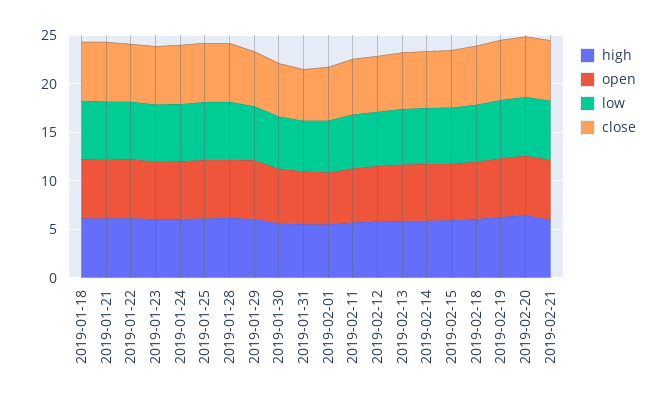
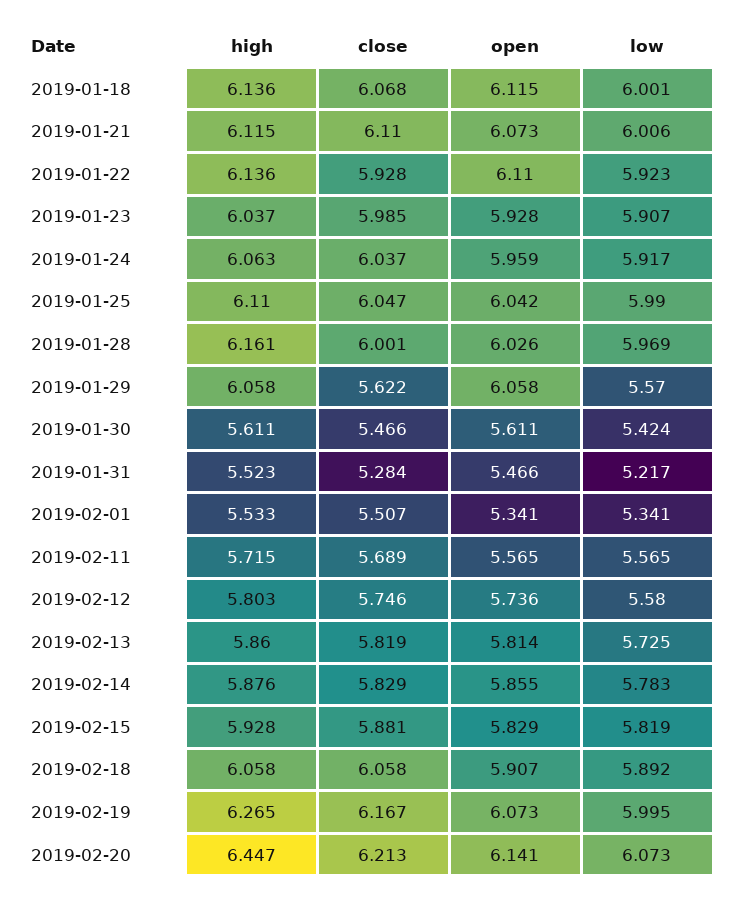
  {
    "high": {
      "2019-01-18": 6.136,
      "2019-01-21": 6.115,
      "2019-01-22": 6.136,
      "2019-01-23": 6.037,
      "2019-01-24": 6.063,
      "2019-01-25": 6.11,
      "2019-01-28": 6.161,
      "2019-01-29": 6.058,
      "2019-01-30": 5.611,
      "2019-01-31": 5.523,
      "2019-02-01": 5.533,
      "2019-02-11": 5.715,
      "2019-02-12": 5.803,
      "2019-02-13": 5.86,
      "2019-02-14": 5.876,
      "2019-02-15": 5.928,
      "2019-02-18": 6.058,
      "2019-02-19": 6.265,
-     "2019-02-20": 6.447,
+     "2019-02-20": 6.447
-     "2019-02-21": 6
    },
    "open": {
      "2019-01-18": 6.115,
      "2019-01-21": 6.073,
      "2019-01-22": 6.11,
      "2019-01-23": 5.928,
      "2019-01-24": 5.959,
      "2019-01-25": 6.042,
      "2019-01-28": 6.026,
      "2019-01-29": 6.058,
      "2019-01-30": 5.611,
      "2019-01-31": 5.466,
      "2019-02-01": 5.341,
      "2019-02-11": 5.565,
      "2019-02-12": 5.736,
      "2019-02-13": 5.814,
      "2019-02-14": 5.855,
      "2019-02-15": 5.829,
      "2019-02-18": 5.907,
      "2019-02-19": 6.073,
-     "2019-02-20": 6.141,
+     "2019-02-20": 6.141
-     "2019-02-21": 6
    },
    "low": {
      "2019-01-18": 6.001,
      "2019-01-21": 6.006,
      "2019-01-22": 5.923,
      "2019-01-23": 5.907,
      "2019-01-24": 5.917,
      "2019-01-25": 5.99,
      "2019-01-28": 5.969,
      "2019-01-29": 5.57,
      "2019-01-30": 5.424,
      "2019-01-31": 5.217,
      "2019-02-01": 5.341,
      "2019-02-11": 5.565,
      "2019-02-12": 5.58,
      "2019-02-13": 5.725,
      "2019-02-14": 5.783,
      "2019-02-15": 5.819,
      "2019-02-18": 5.892,
      "2019-02-19": 5.995,
-     "2019-02-20": 6.073,
+     "2019-02-20": 6.073
-     "2019-02-21": 6
    },
    "close": {
      "2019-01-18": 6.068,
      "2019-01-21": 6.11,
      "2019-01-22": 5.928,
      "2019-01-23": 5.985,
      "2019-01-24": 6.037,
      "2019-01-25": 6.047,
      "2019-01-28": 6.001,
      "2019-01-29": 5.622,
      "2019-01-30": 5.466,
      "2019-01-31": 5.284,
      "2019-02-01": 5.507,
      "2019-02-11": 5.689,
      "2019-02-12": 5.746,
      "2019-02-13": 5.819,
      "2019-02-14": 5.829,
      "2019-02-15": 5.881,
      "2019-02-18": 6.058,
      "2019-02-19": 6.167,
-     "2019-02-20": 6.213,
+     "2019-02-20": 6.213
-     "2019-02-21": 6
    }
  }

